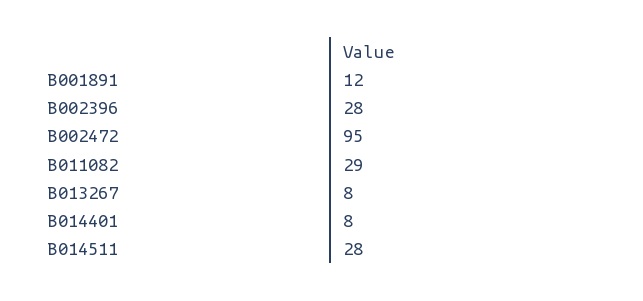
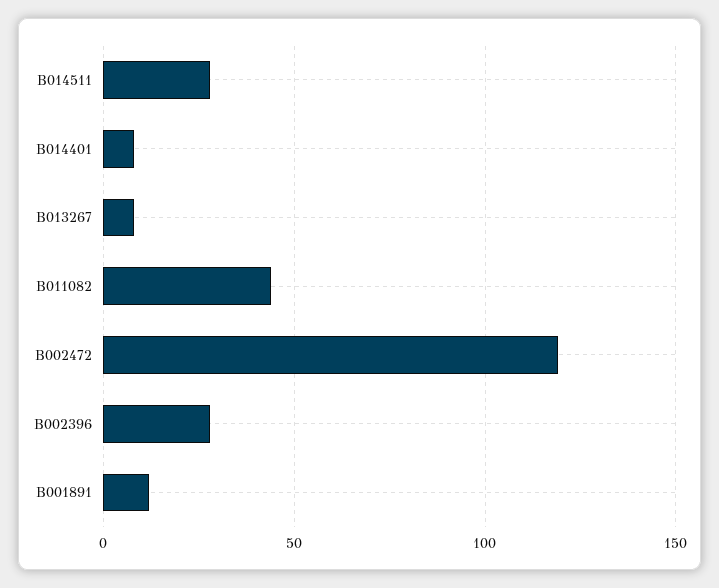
  {
    "B001891": 12,
    "B002396": 28,
-   "B002472": 95,
+   "B002472": 120,
-   "B011082": 29,
+   "B011082": 45,
    "B013267": 8,
    "B014401": 8,
    "B014511": 28
  }

